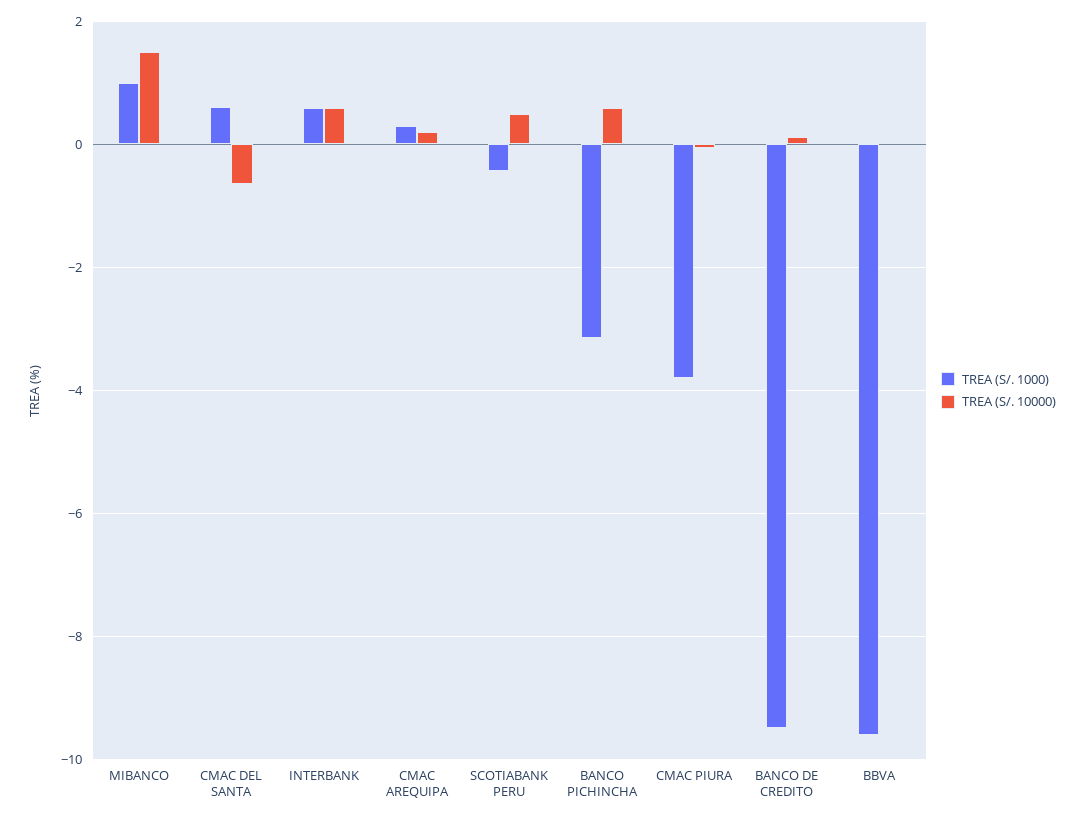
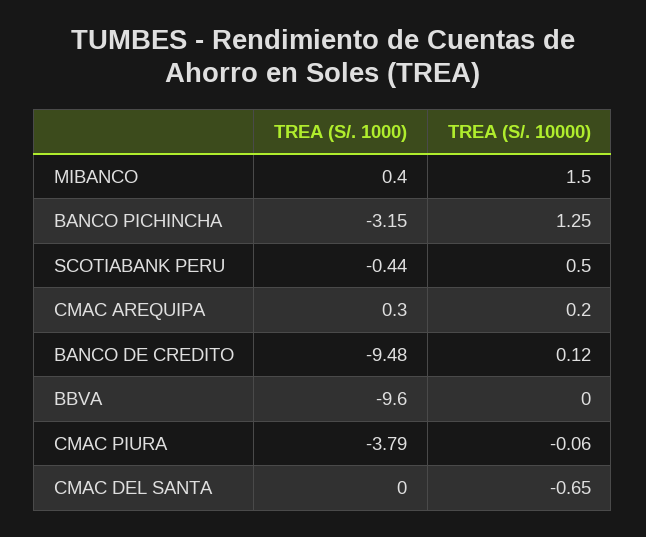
  {
    "TREA (S/. 1000)": {
-     "MIBANCO": 1,
+     "MIBANCO": 0.4,
-     "CMAC DEL SANTA": 0.6,
+     "CMAC DEL SANTA": 0,
-     "INTERBANK": 0.6,
      "CMAC AREQUIPA": 0.3,
      "SCOTIABANK PERU": -0.44,
      "BANCO PICHINCHA": -3.15,
      "CMAC PIURA": -3.79,
      "BANCO DE CREDITO": -9.48,
      "BBVA": -9.6
    },
    "TREA (S/. 10000)": {
      "MIBANCO": 1.5,
      "CMAC DEL SANTA": -0.65,
-     "INTERBANK": 0.6,
      "CMAC AREQUIPA": 0.2,
      "SCOTIABANK PERU": 0.5,
-     "BANCO PICHINCHA": 0.6,
+     "BANCO PICHINCHA": 1.25,
      "CMAC PIURA": -0.06,
      "BANCO DE CREDITO": 0.12,
      "BBVA": 0
    }
  }

